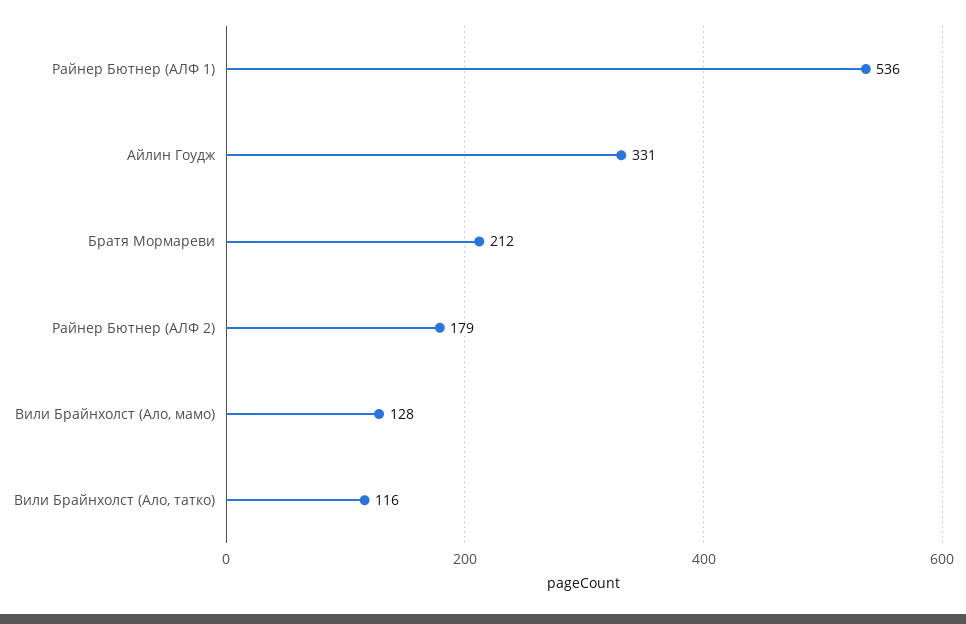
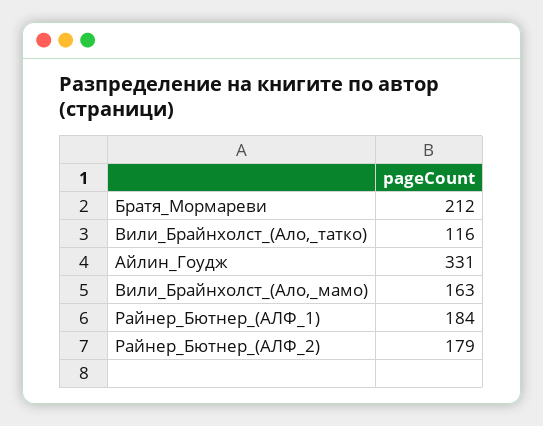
  {
-   "Райнер Бютнер (АЛФ 1)": 536,
+   "Райнер Бютнер (АЛФ 1)": 184,
    "Айлин Гоудж": 331,
    "Братя Мормареви": 212,
    "Райнер Бютнер (АЛФ 2)": 179,
-   "Вили Брайнхолст (Ало, мамо)": 128,
+   "Вили Брайнхолст (Ало, мамо)": 163,
    "Вили Брайнхолст (Ало, татко)": 116
  }

